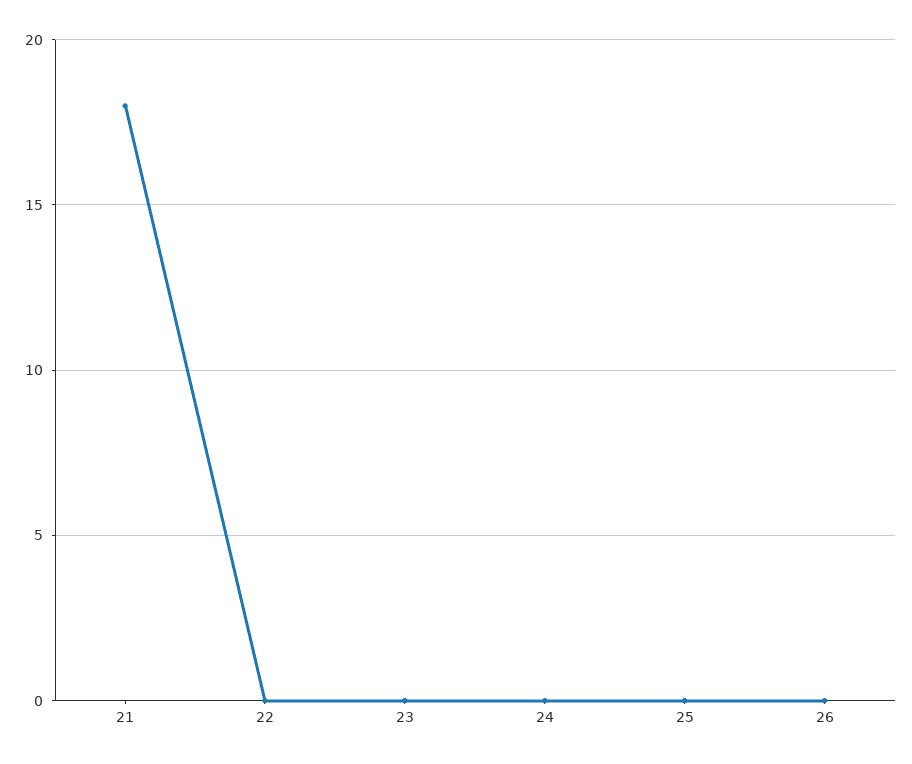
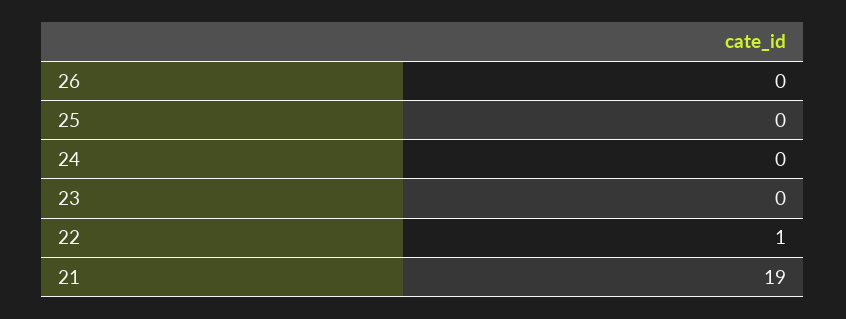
  {
-   "21": 18,
+   "21": 19,
-   "22": 0,
+   "22": 1,
    "23": 0,
    "24": 0,
    "25": 0,
    "26": 0
  }

